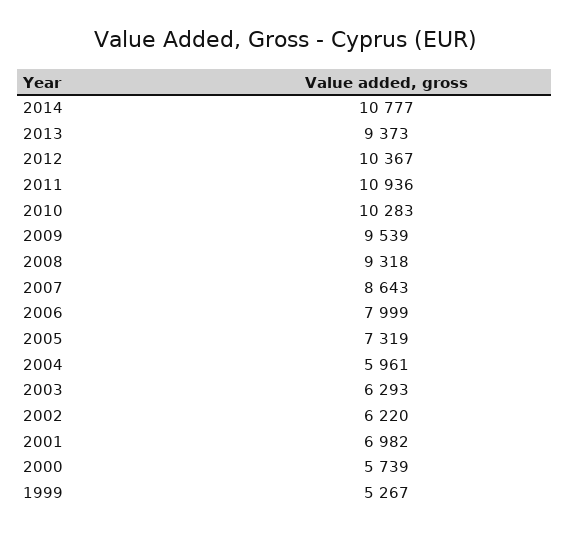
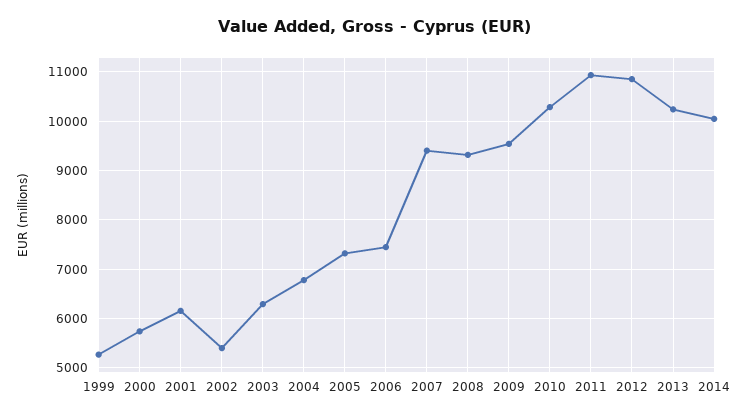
  {
-   "2014": 10777,
+   "2014": 10000,
-   "2013": 9373,
+   "2013": 10200,
-   "2012": 10367,
+   "2012": 10800,
    "2011": 10936,
    "2010": 10283,
    "2009": 9539,
    "2008": 9318,
-   "2007": 8643,
+   "2007": 9400,
-   "2006": 7999,
+   "2006": 7400,
    "2005": 7319,
-   "2004": 5961,
+   "2004": 6800,
    "2003": 6293,
-   "2002": 6220,
+   "2002": 5400,
-   "2001": 6982,
+   "2001": 6200,
    "2000": 5739,
    "1999": 5267
  }

